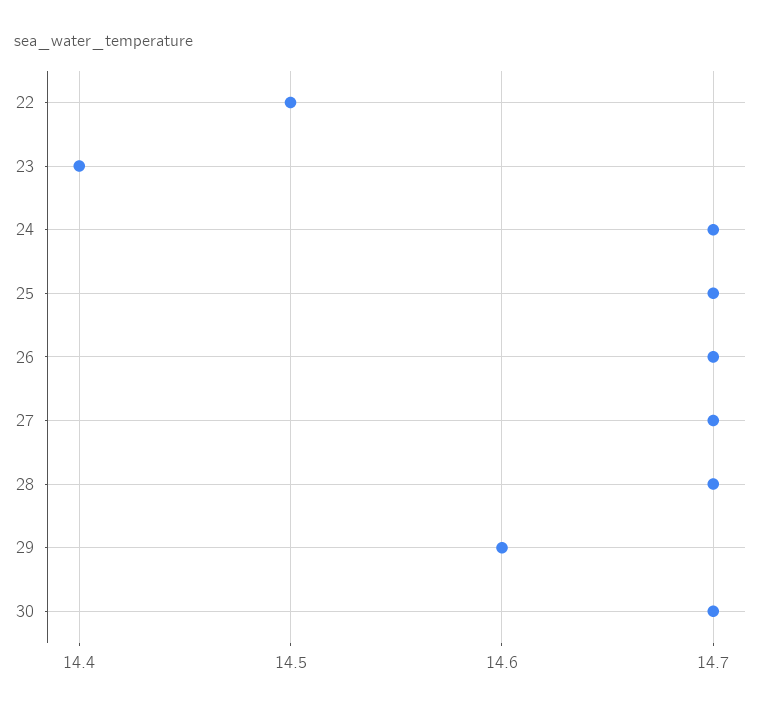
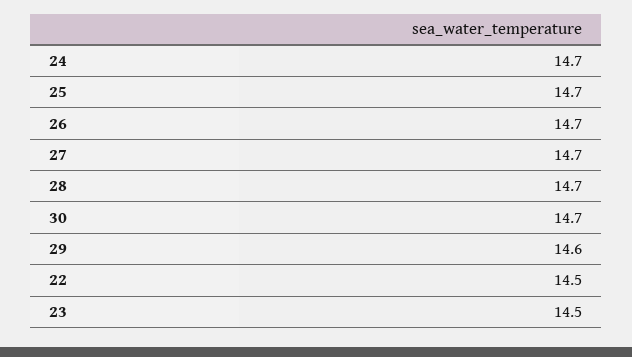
  {
    "22": 14.5,
-   "23": 14.4,
+   "23": 14.5,
    "24": 14.7,
    "25": 14.7,
    "26": 14.7,
    "27": 14.7,
    "28": 14.7,
    "29": 14.6,
    "30": 14.7
  }

